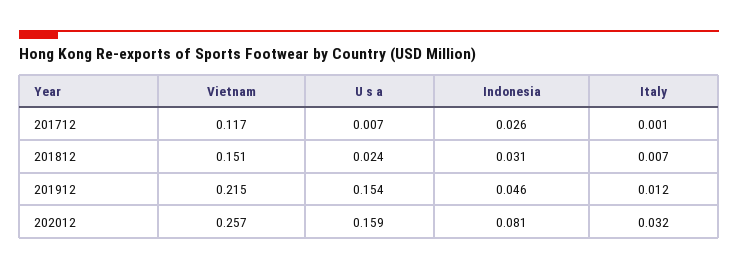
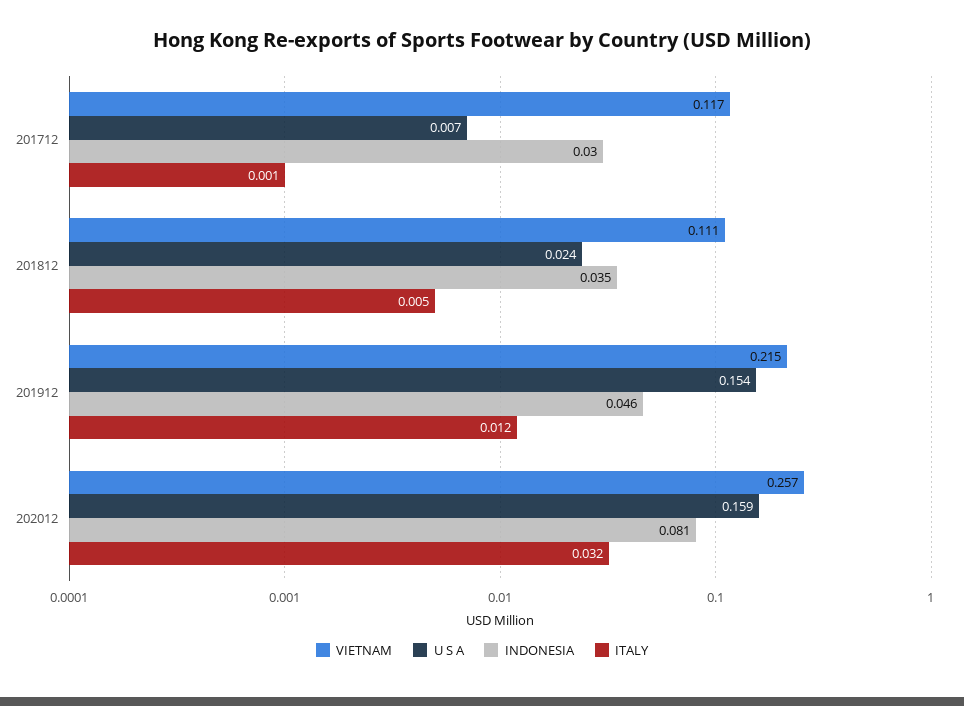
  {
    "Vietnam": {
      "201712": 0.117,
-     "201812": 0.151,
+     "201812": 0.111,
      "201912": 0.215,
      "202012": 0.257
    },
    "U s a": {
      "201712": 0.007,
      "201812": 0.024,
      "201912": 0.154,
      "202012": 0.159
    },
    "Indonesia": {
-     "201712": 0.026,
+     "201712": 0.03,
-     "201812": 0.031,
+     "201812": 0.035,
      "201912": 0.046,
      "202012": 0.081
    },
    "Italy": {
      "201712": 0.001,
-     "201812": 0.007,
+     "201812": 0.005,
      "201912": 0.012,
      "202012": 0.032
    }
  }

